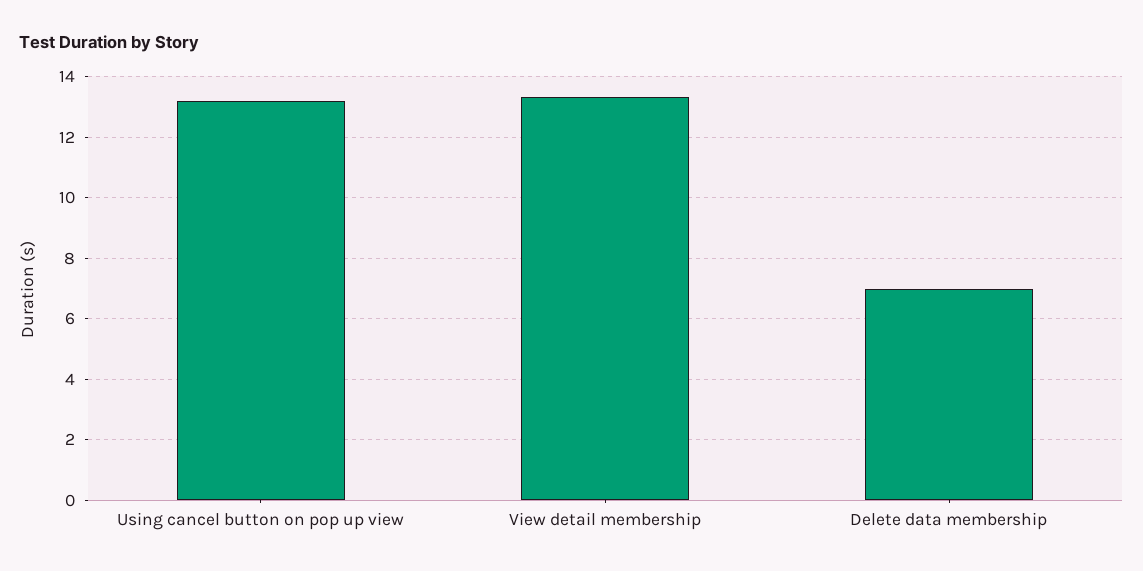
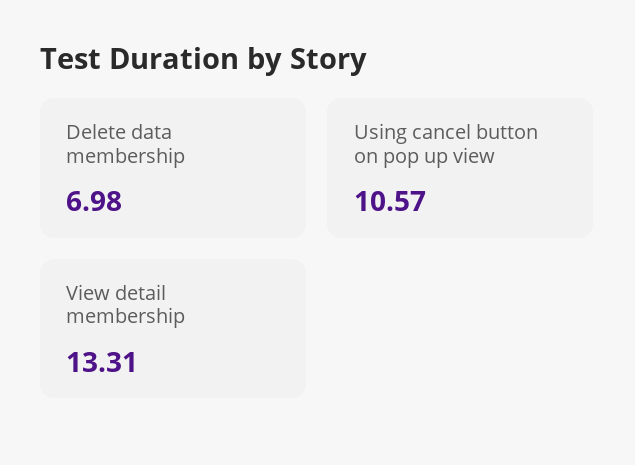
  {
-   "Using cancel button on pop up view": 13.2,
+   "Using cancel button on pop up view": 10.57,
    "View detail membership": 13.31,
    "Delete data membership": 6.98
  }

